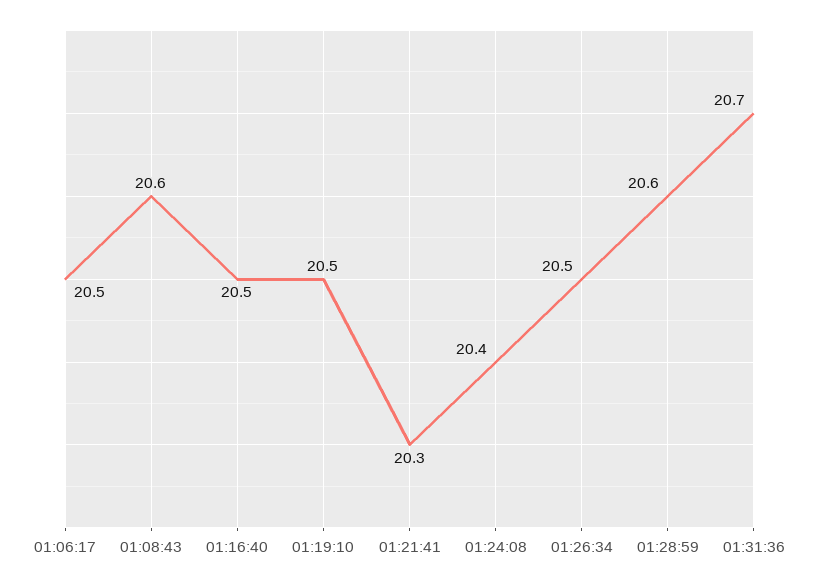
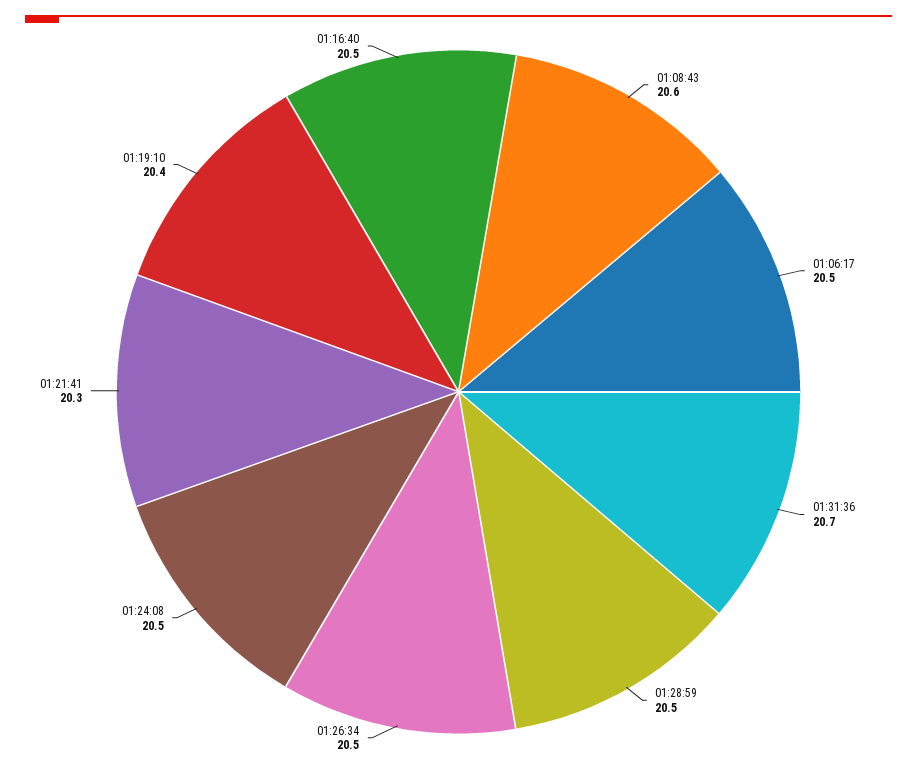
  {
    "01:06:17": 20.5,
    "01:08:43": 20.6,
    "01:16:40": 20.5,
-   "01:19:10": 20.5,
+   "01:19:10": 20.4,
    "01:21:41": 20.3,
-   "01:24:08": 20.4,
+   "01:24:08": 20.5,
    "01:26:34": 20.5,
-   "01:28:59": 20.6,
+   "01:28:59": 20.5,
    "01:31:36": 20.7
  }

